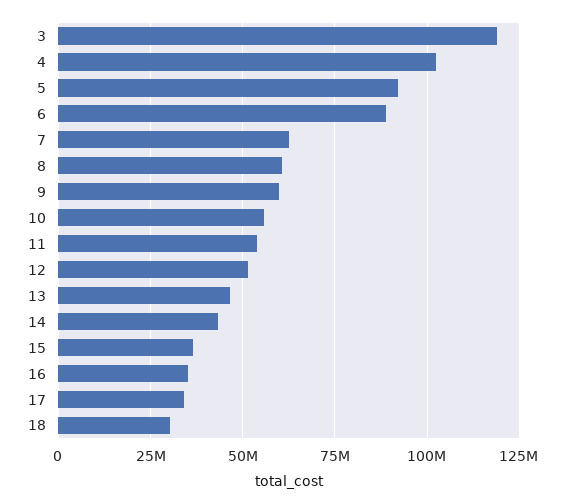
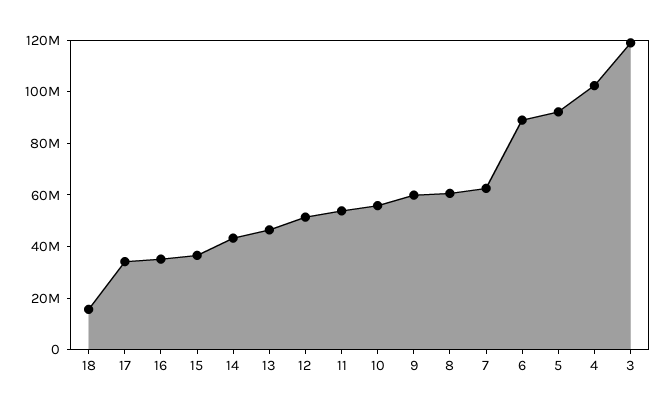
  {
    "3": 120000000,
    "4": 102500000,
    "5": 92500000,
    "6": 90000000,
    "7": 62500000,
    "8": 60000000,
    "9": 60000000,
    "10": 55000000,
    "11": 55000000,
    "12": 52500000,
    "13": 47500000,
    "14": 42500000,
    "15": 37500000,
    "16": 35000000,
    "17": 35000000,
-   "18": 30000000
+   "18": 15000000
  }

